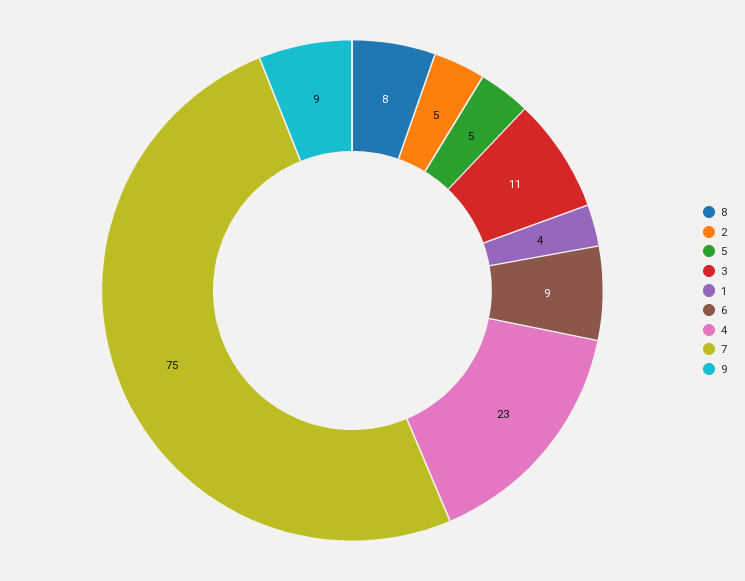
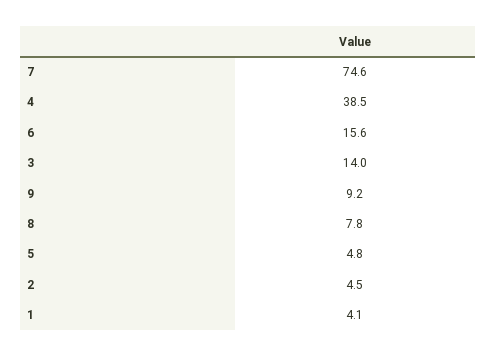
  {
    "8": 7.8,
    "2": 4.5,
    "5": 4.8,
-   "3": 11,
+   "3": 14,
    "1": 4.1,
-   "6": 9,
+   "6": 15.6,
-   "4": 23,
+   "4": 38.5,
    "7": 74.6,
    "9": 9.2
  }

